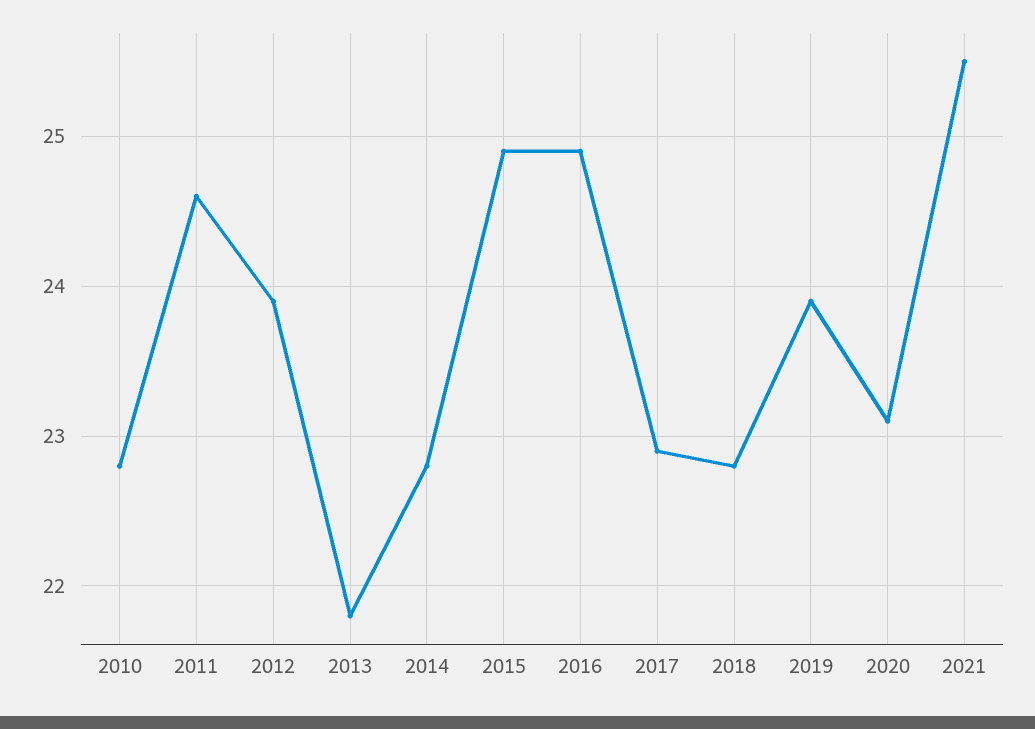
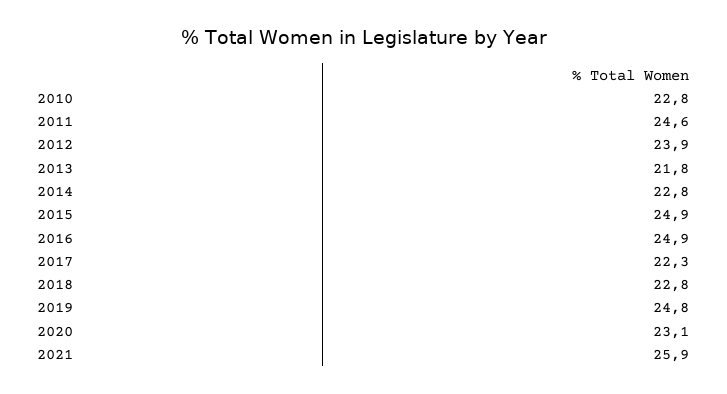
  {
    "2010": 22.8,
    "2011": 24.6,
    "2012": 23.9,
    "2013": 21.8,
    "2014": 22.8,
    "2015": 24.9,
    "2016": 24.9,
-   "2017": 22.9,
+   "2017": 22.3,
    "2018": 22.8,
-   "2019": 23.9,
+   "2019": 24.8,
    "2020": 23.1,
-   "2021": 25.5
+   "2021": 25.9
  }

